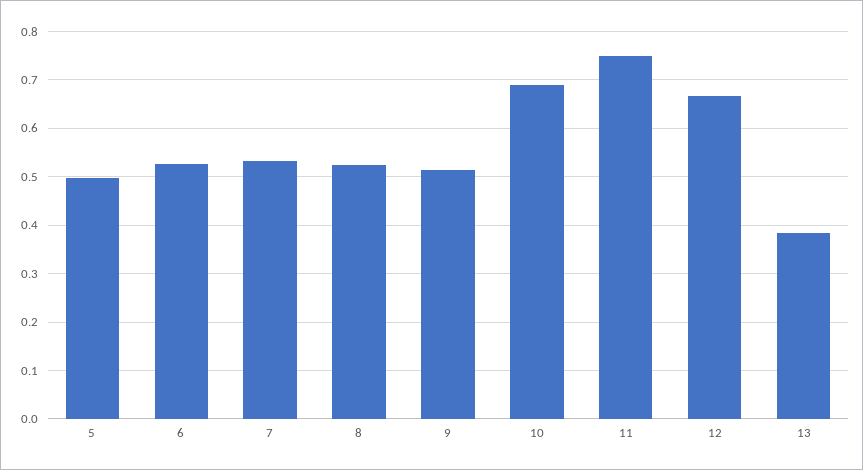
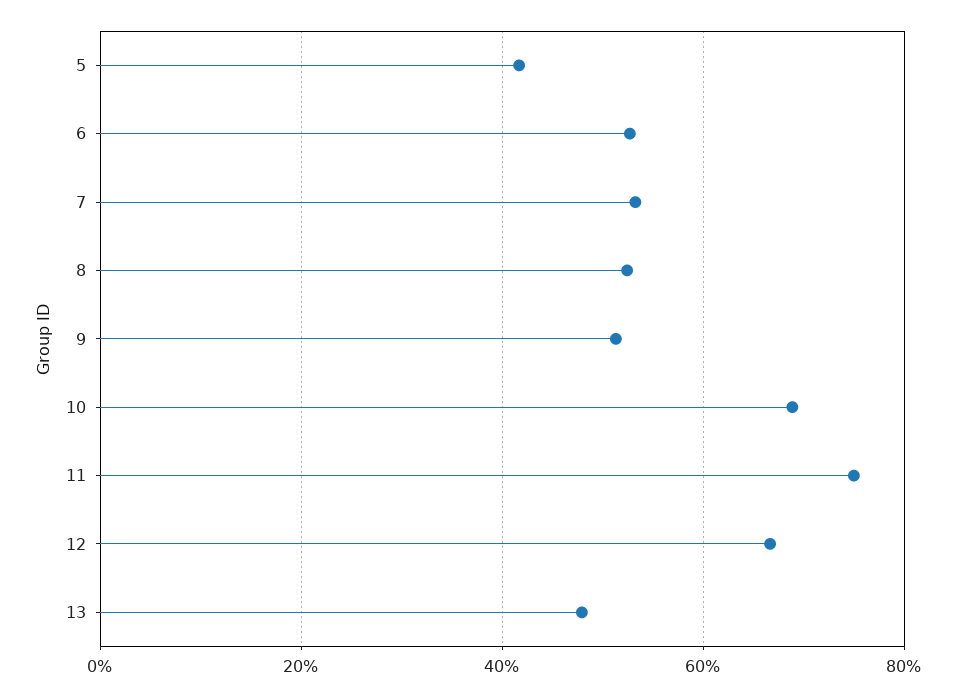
  {
-   "5": 0.5,
+   "5": 0.42,
    "6": 0.52,
    "7": 0.54,
    "8": 0.52,
    "9": 0.52,
    "10": 0.68,
    "11": 0.76,
    "12": 0.66,
-   "13": 0.38
+   "13": 0.48
  }

